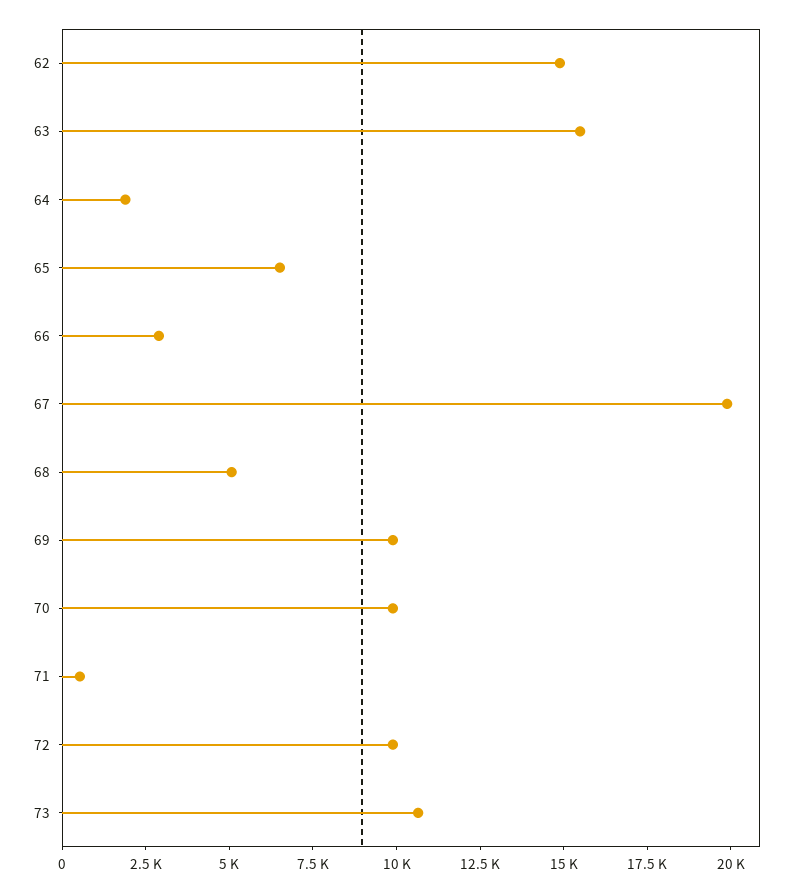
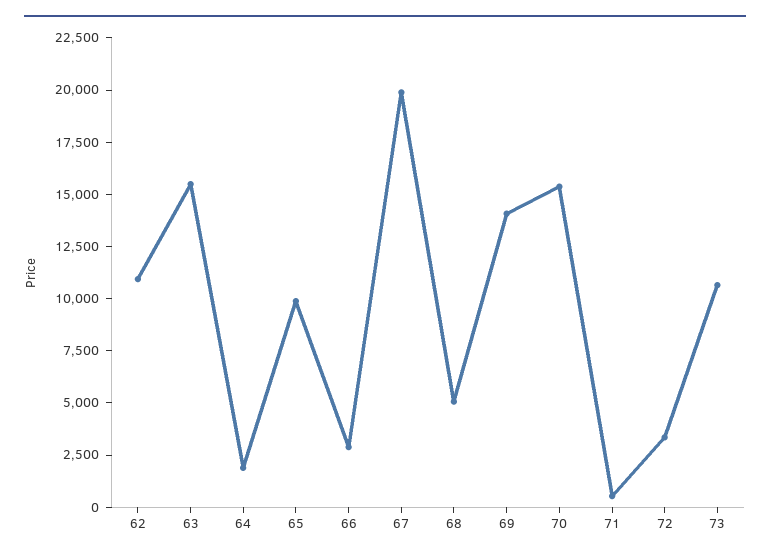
  {
-   "62": 15000,
+   "62": 11000,
    "63": 15500,
    "64": 2000,
-   "65": 6500,
+   "65": 10000,
    "66": 3000,
    "67": 20000,
    "68": 5000,
-   "69": 10000,
+   "69": 14000,
-   "70": 10000,
+   "70": 15500,
    "71": 500,
-   "72": 10000,
+   "72": 3500,
    "73": 10500
  }

